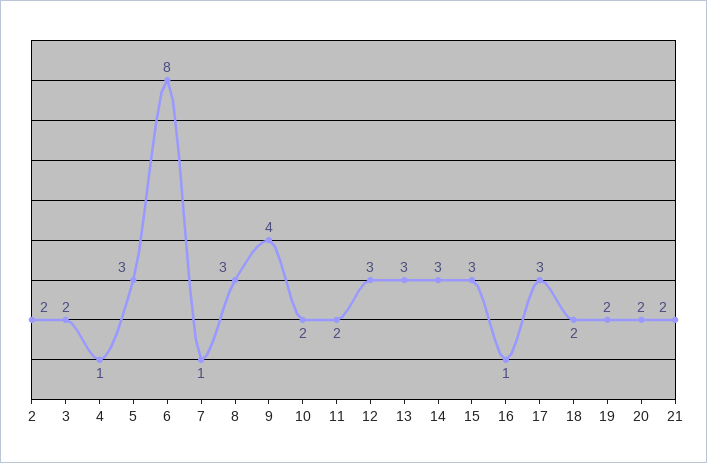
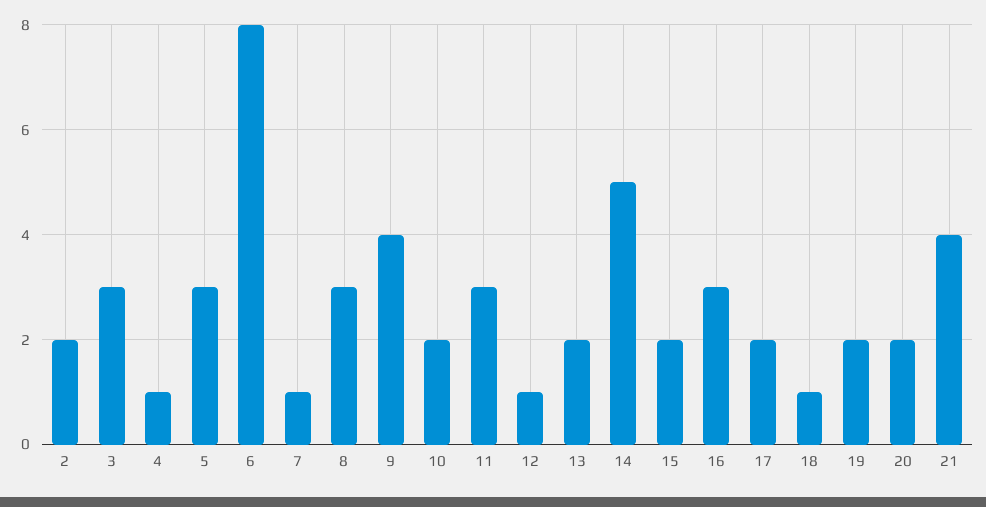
  {
    "2": 2,
-   "3": 2,
+   "3": 3,
    "4": 1,
    "5": 3,
    "6": 8,
    "7": 1,
    "8": 3,
    "9": 4,
    "10": 2,
-   "11": 2,
+   "11": 3,
-   "12": 3,
+   "12": 1,
-   "13": 3,
+   "13": 2,
-   "14": 3,
+   "14": 5,
-   "15": 3,
+   "15": 2,
-   "16": 1,
+   "16": 3,
-   "17": 3,
+   "17": 2,
-   "18": 2,
+   "18": 1,
    "19": 2,
    "20": 2,
-   "21": 2
+   "21": 4
  }

